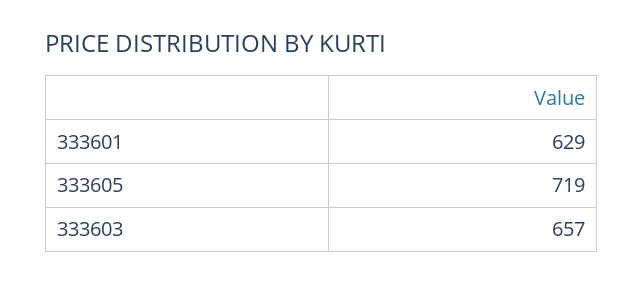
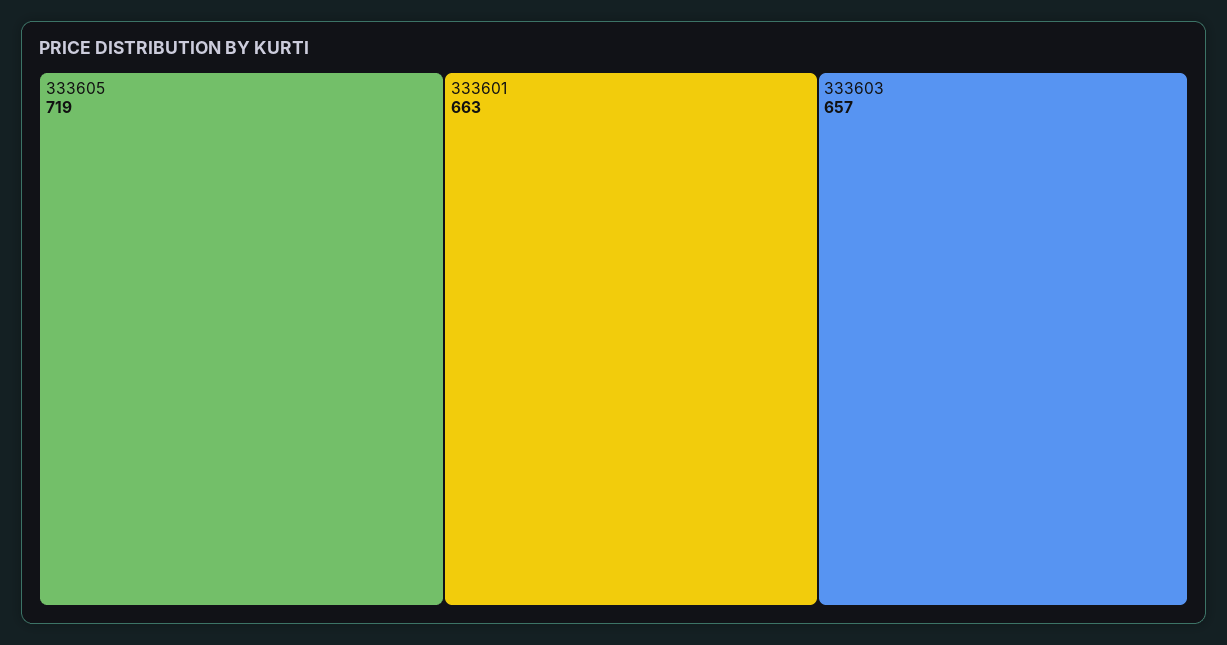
  {
-   "333601": 629,
+   "333601": 663,
    "333605": 719,
    "333603": 657
  }

